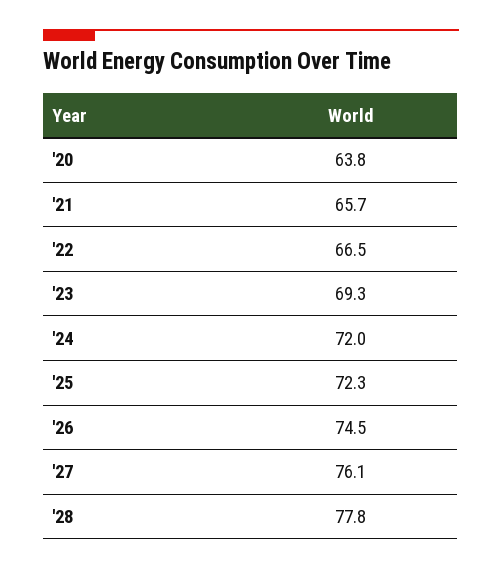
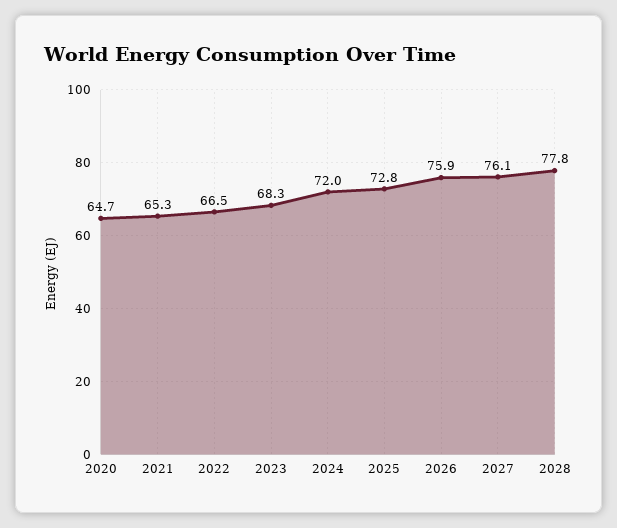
  {
-   "'20": 63.8,
+   "'20": 64.7,
-   "'21": 65.7,
+   "'21": 65.3,
    "'22": 66.5,
-   "'23": 69.3,
+   "'23": 68.3,
    "'24": 72,
-   "'25": 72.3,
+   "'25": 72.8,
-   "'26": 74.5,
+   "'26": 75.9,
    "'27": 76.1,
    "'28": 77.8
  }

